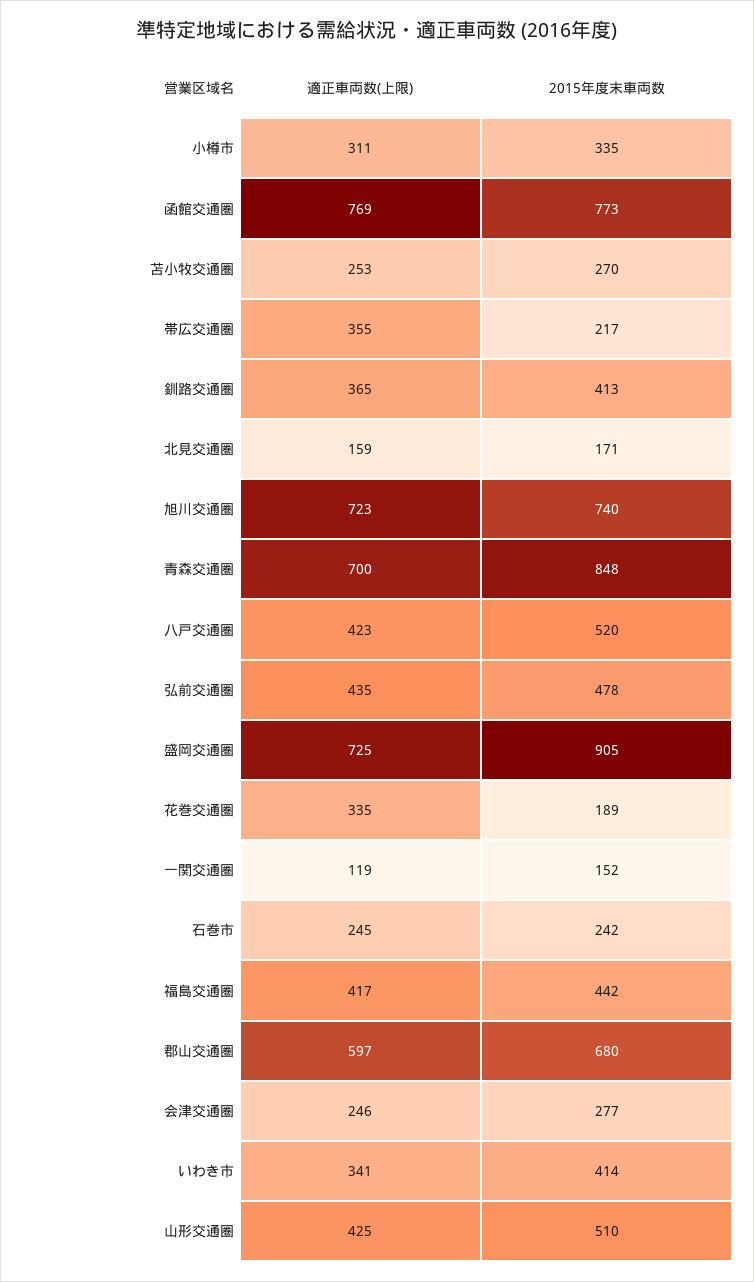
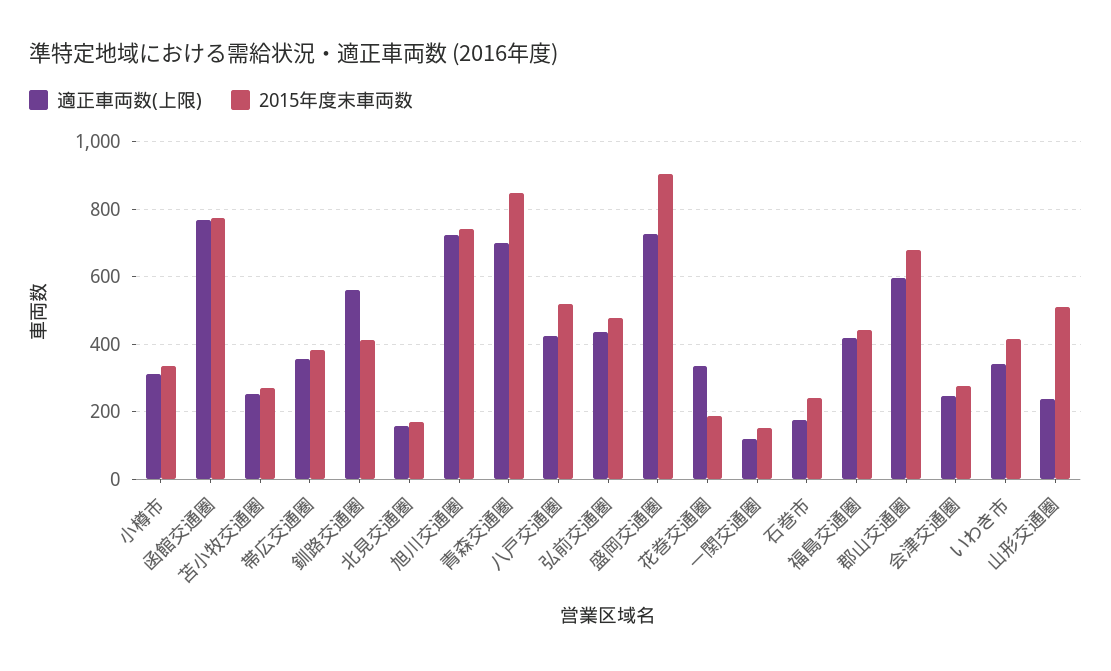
  {
    "適正車両数(上限)": {
      "小樽市": 311,
      "函館交通圏": 769,
      "苫小牧交通圏": 253,
      "帯広交通圏": 355,
-     "釧路交通圏": 365,
+     "釧路交通圏": 560,
      "北見交通圏": 159,
      "旭川交通圏": 723,
      "青森交通圏": 700,
      "八戸交通圏": 423,
      "弘前交通圏": 435,
      "盛岡交通圏": 725,
      "花巻交通圏": 335,
      "一関交通圏": 119,
-     "石巻市": 245,
+     "石巻市": 180,
      "福島交通圏": 417,
      "郡山交通圏": 597,
      "会津交通圏": 246,
      "いわき市": 341,
-     "山形交通圏": 425
+     "山形交通圏": 240
    },
    "2015年度末車両数": {
      "小樽市": 335,
      "函館交通圏": 773,
      "苫小牧交通圏": 270,
-     "帯広交通圏": 217,
+     "帯広交通圏": 380,
      "釧路交通圏": 413,
      "北見交通圏": 171,
      "旭川交通圏": 740,
      "青森交通圏": 848,
      "八戸交通圏": 520,
      "弘前交通圏": 478,
      "盛岡交通圏": 905,
      "花巻交通圏": 189,
      "一関交通圏": 152,
      "石巻市": 242,
      "福島交通圏": 442,
      "郡山交通圏": 680,
      "会津交通圏": 277,
      "いわき市": 414,
      "山形交通圏": 510
    }
  }

